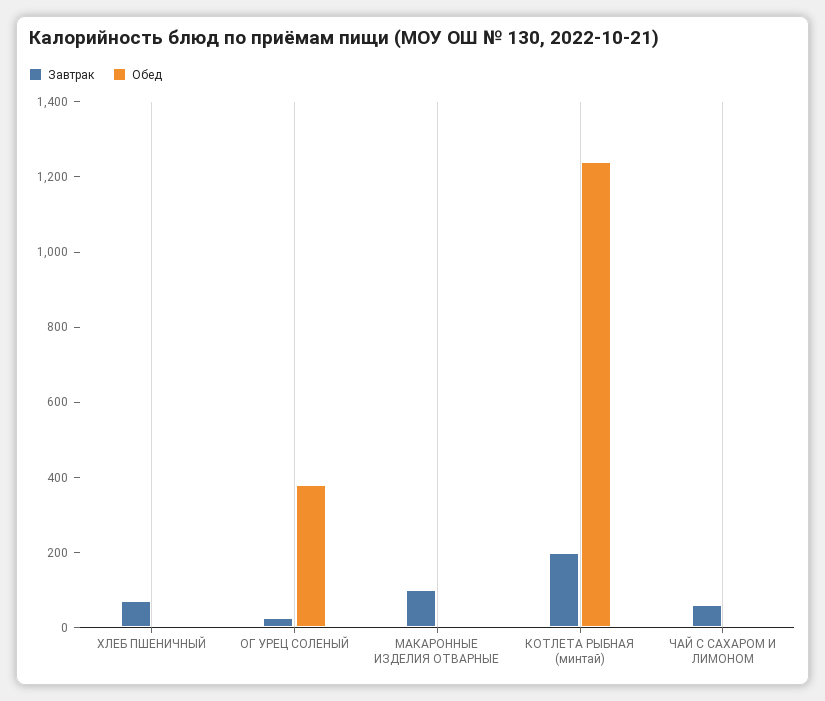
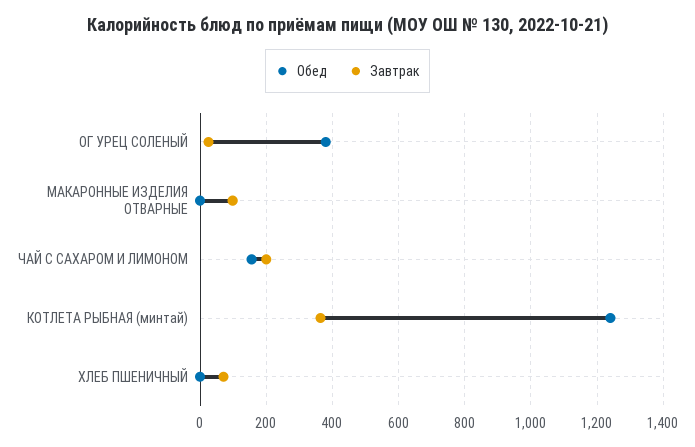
  {
    "Завтрак": {
      "ХЛЕБ ПШЕНИЧНЫЙ": 80,
      "ОГ УРЕЦ СОЛЕНЫЙ": 20,
      "МАКАРОННЫЕ ИЗДЕЛИЯ ОТВАРНЫЕ": 100,
-     "КОТЛЕТА РЫБНАЯ (минтай)": 200,
+     "КОТЛЕТА РЫБНАЯ (минтай)": 360,
-     "ЧАЙ С САХАРОМ И ЛИМОНОМ": 50
+     "ЧАЙ С САХАРОМ И ЛИМОНОМ": 200
    },
    "Обед": {
      "ХЛЕБ ПШЕНИЧНЫЙ": 0,
      "ОГ УРЕЦ СОЛЕНЫЙ": 380,
      "МАКАРОННЫЕ ИЗДЕЛИЯ ОТВАРНЫЕ": 0,
      "КОТЛЕТА РЫБНАЯ (минтай)": 1240,
-     "ЧАЙ С САХАРОМ И ЛИМОНОМ": 0
+     "ЧАЙ С САХАРОМ И ЛИМОНОМ": 160
    }
  }

